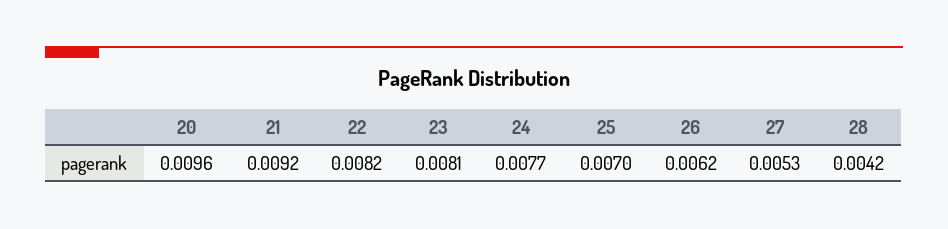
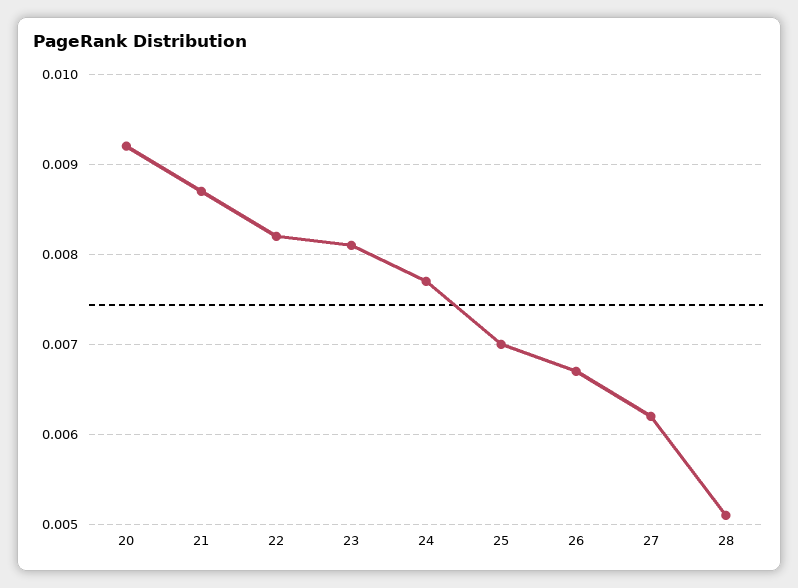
  {
-   "20": 0.0096,
+   "20": 0.0092,
-   "21": 0.0092,
+   "21": 0.0087,
    "22": 0.0082,
    "23": 0.0081,
    "24": 0.0077,
    "25": 0.007,
-   "26": 0.0062,
+   "26": 0.0067,
-   "27": 0.0053,
+   "27": 0.0062,
-   "28": 0.0042
+   "28": 0.0051
  }

